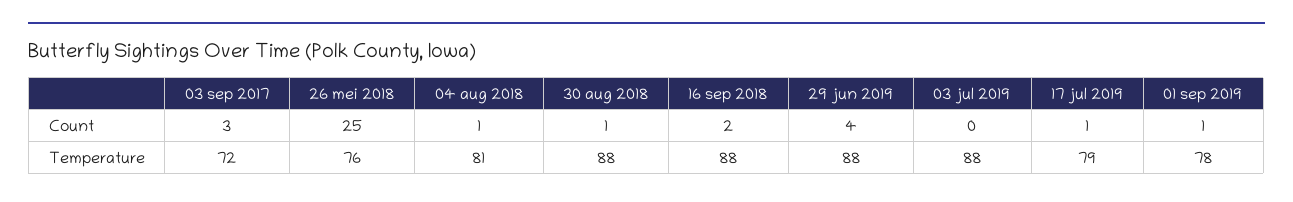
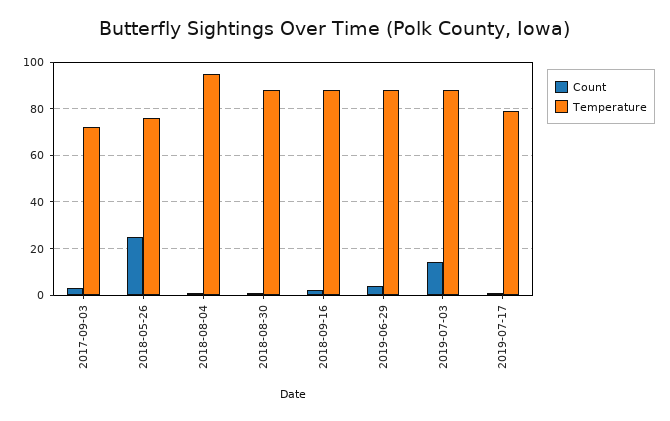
  {
    "Count": {
      "03 sep 2017": 3,
      "26 mei 2018": 25,
      "04 aug 2018": 1,
      "30 aug 2018": 1,
      "16 sep 2018": 2,
      "29 jun 2019": 4,
-     "03 jul 2019": 0,
+     "03 jul 2019": 15,
-     "17 jul 2019": 1,
+     "17 jul 2019": 1
-     "01 sep 2019": 1
    },
    "Temperature": {
      "03 sep 2017": 72,
      "26 mei 2018": 76,
-     "04 aug 2018": 81,
+     "04 aug 2018": 95,
      "30 aug 2018": 88,
      "16 sep 2018": 88,
      "29 jun 2019": 88,
      "03 jul 2019": 88,
-     "17 jul 2019": 79,
+     "17 jul 2019": 79
-     "01 sep 2019": 78
    }
  }

